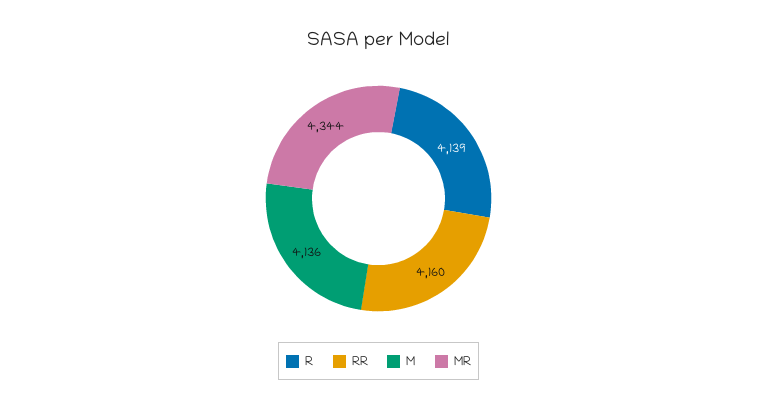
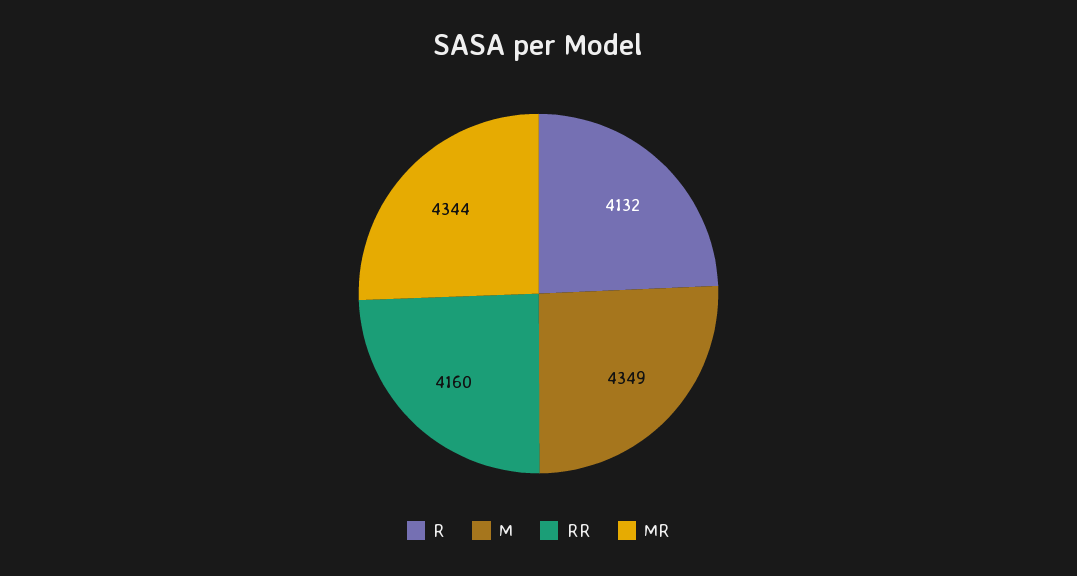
  {
-   "R": 4139,
+   "R": 4132,
    "RR": 4160,
-   "M": 4136,
+   "M": 4349,
    "MR": 4344
  }

